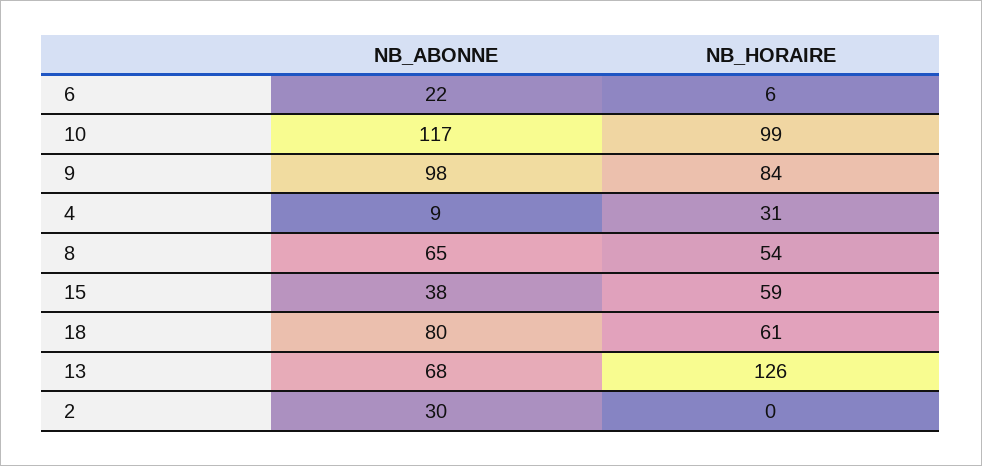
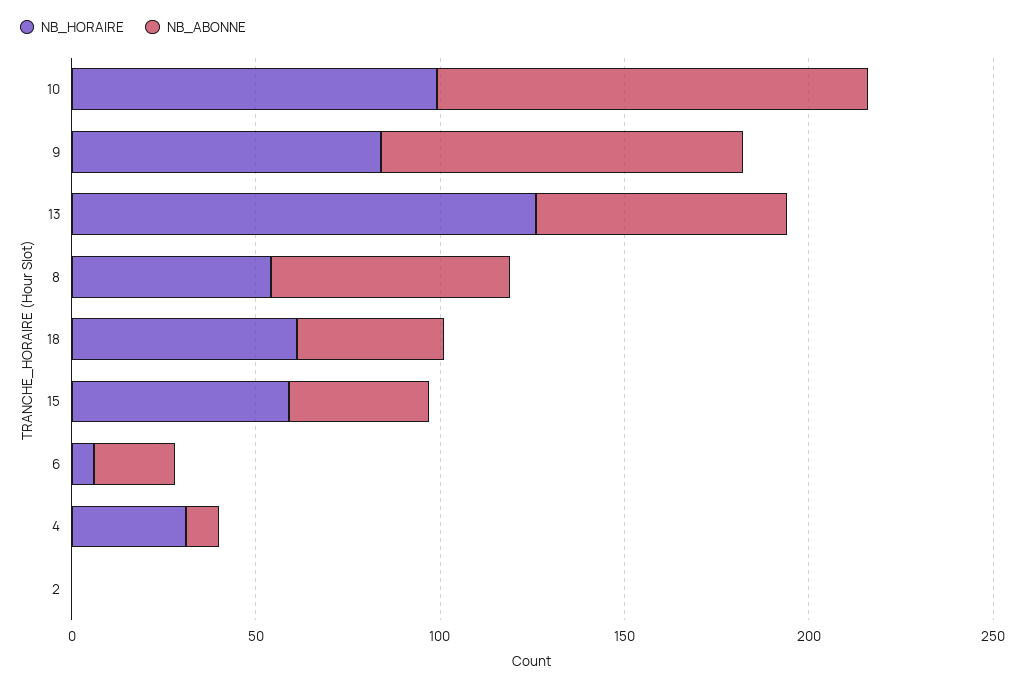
  {
    "NB_ABONNE": {
      "6": 22,
      "10": 117,
      "9": 98,
      "4": 9,
      "8": 65,
      "15": 38,
-     "18": 80,
+     "18": 40,
      "13": 68,
-     "2": 30
+     "2": 0
    },
    "NB_HORAIRE": {
      "6": 6,
      "10": 99,
      "9": 84,
      "4": 31,
      "8": 54,
      "15": 59,
      "18": 61,
      "13": 126,
      "2": 0
    }
  }

